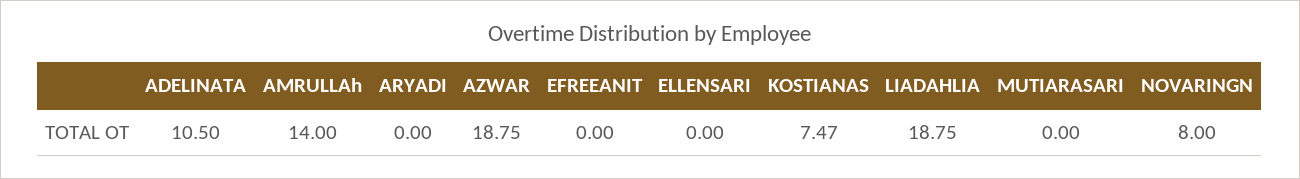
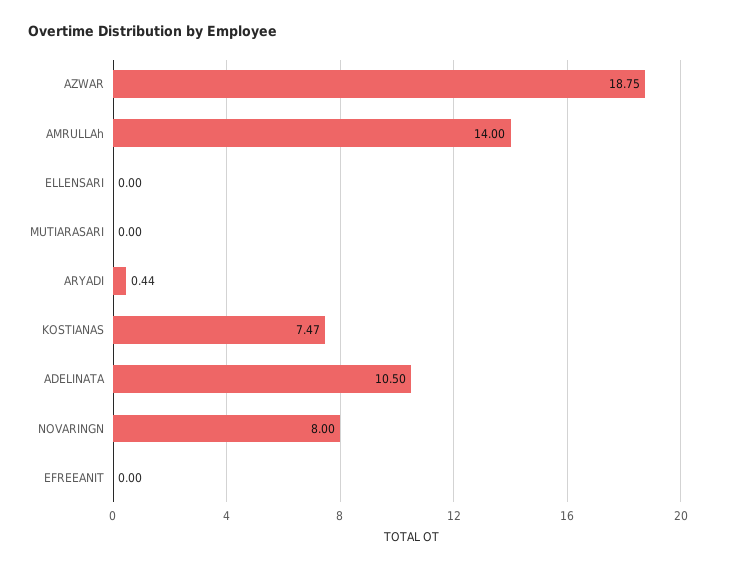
  {
    "ADELINATA": 10.5,
    "AMRULLAh": 14,
-   "ARYADI": 0,
+   "ARYADI": 0.44,
    "AZWAR": 18.75,
    "EFREEANIT": 0,
    "ELLENSARI": 0,
    "KOSTIANAS": 7.47,
-   "LIADAHLIA": 18.75,
    "MUTIARASARI": 0,
    "NOVARINGN": 8
  }

